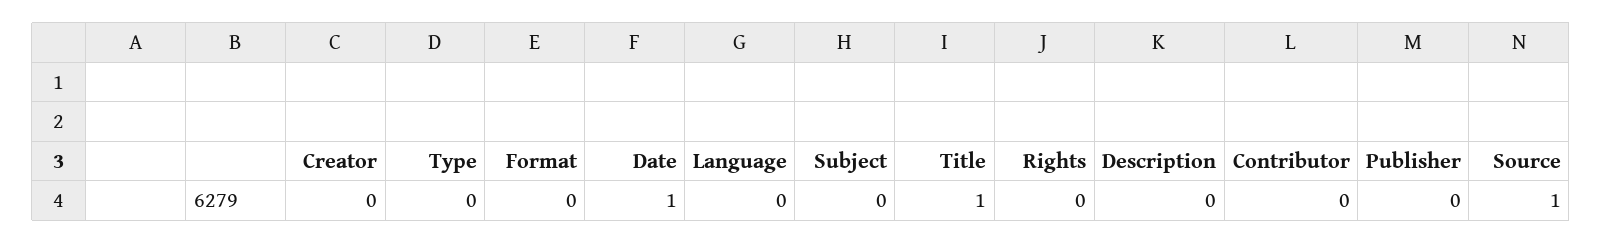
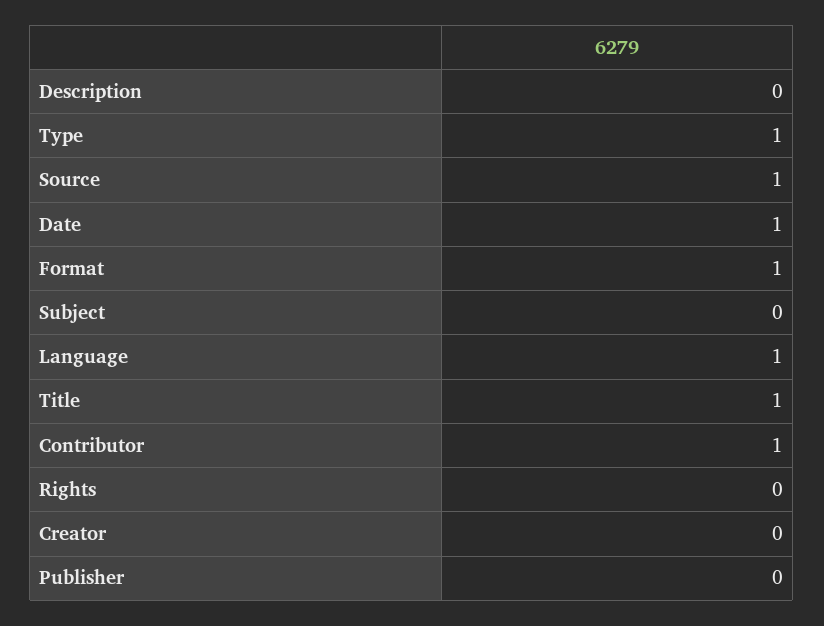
  {
    "Creator": 0,
-   "Type": 0,
+   "Type": 1,
-   "Format": 0,
+   "Format": 1,
    "Date": 1,
-   "Language": 0,
+   "Language": 1,
    "Subject": 0,
    "Title": 1,
    "Rights": 0,
    "Description": 0,
-   "Contributor": 0,
+   "Contributor": 1,
    "Publisher": 0,
    "Source": 1
  }

